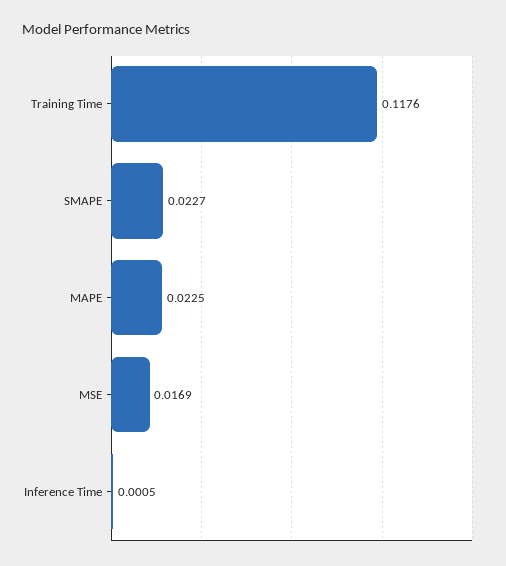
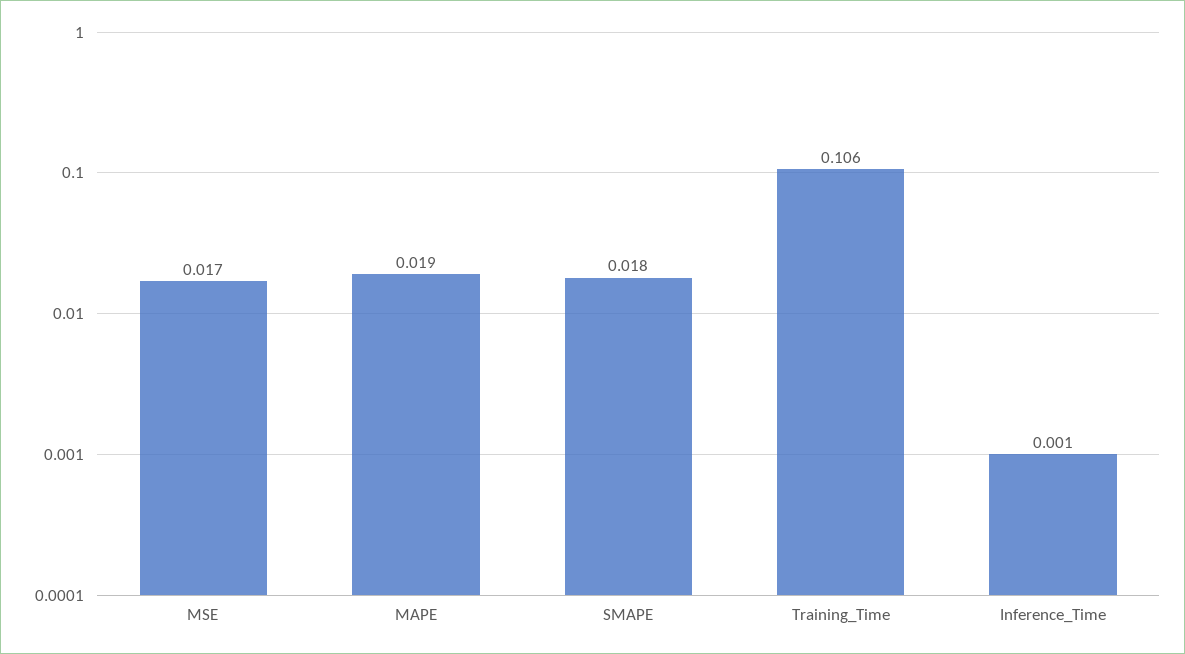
  {
-   "Training Time": 0.1176,
+   "Training Time": 0.106,
-   "SMAPE": 0.0227,
+   "SMAPE": 0.018,
-   "MAPE": 0.0225,
+   "MAPE": 0.019,
    "MSE": 0.0169,
    "Inference Time": 0.0005
  }

